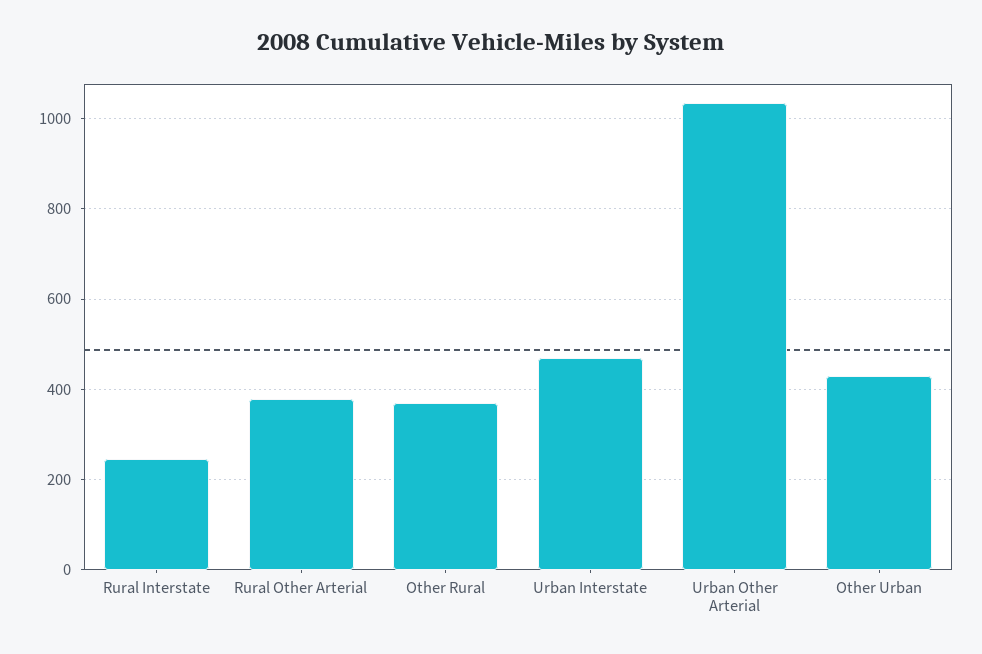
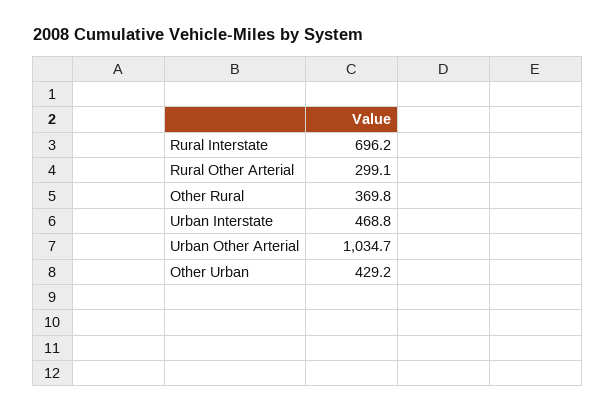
  {
-   "Rural Interstate": 240,
+   "Rural Interstate": 696.2,
-   "Rural Other Arterial": 380,
+   "Rural Other Arterial": 299.1,
    "Other Rural": 369.8,
    "Urban Interstate": 468.8,
    "Urban Other Arterial": 1034.7,
    "Other Urban": 429.2
  }

